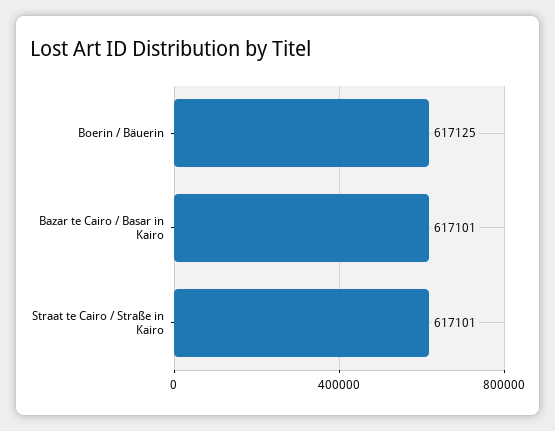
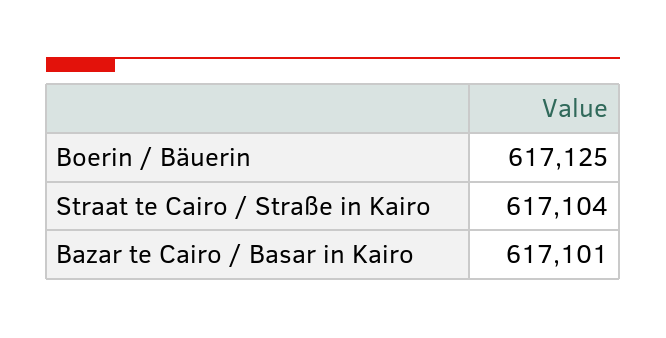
  {
    "Boerin / Bäuerin": 617125,
    "Bazar te Cairo / Basar in Kairo": 617101,
-   "Straat te Cairo / Straße in Kairo": 617101
+   "Straat te Cairo / Straße in Kairo": 617104
  }

